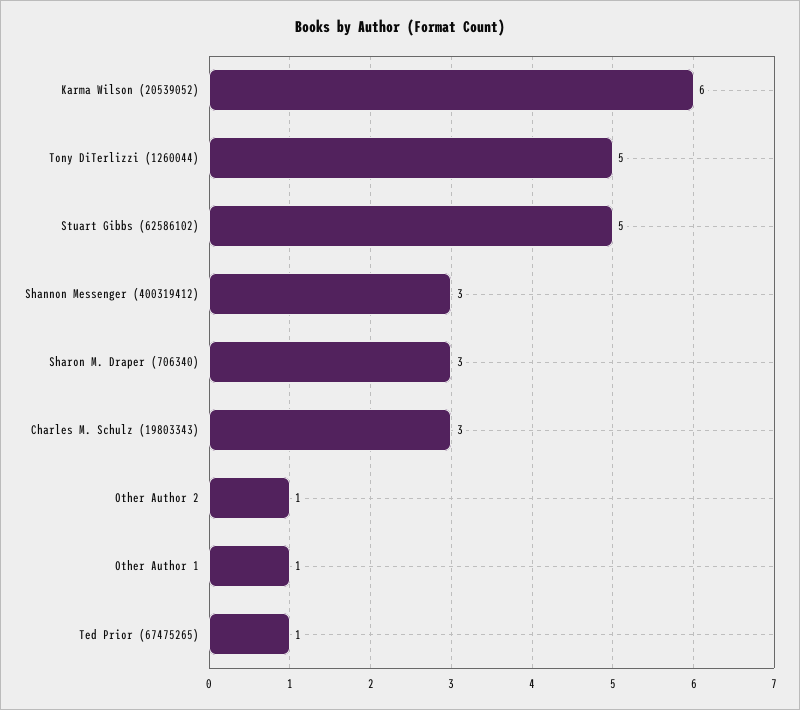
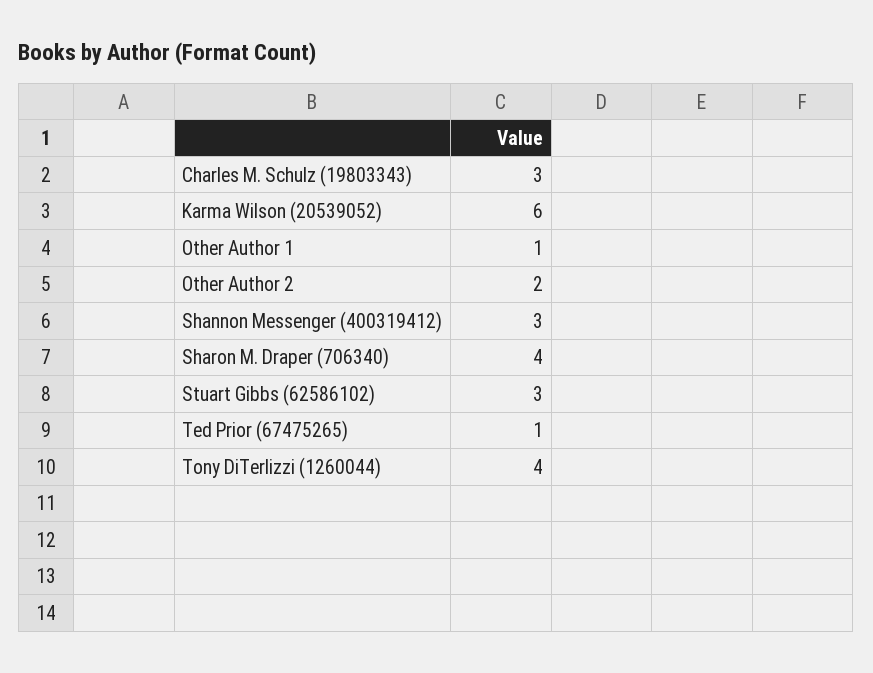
  {
    "Karma Wilson (20539052)": 6,
-   "Tony DiTerlizzi (1260044)": 5,
+   "Tony DiTerlizzi (1260044)": 4,
-   "Stuart Gibbs (62586102)": 5,
+   "Stuart Gibbs (62586102)": 3,
    "Shannon Messenger (400319412)": 3,
-   "Sharon M. Draper (706340)": 3,
+   "Sharon M. Draper (706340)": 4,
    "Charles M. Schulz (19803343)": 3,
-   "Other Author 2": 1,
+   "Other Author 2": 2,
    "Other Author 1": 1,
    "Ted Prior (67475265)": 1
  }

